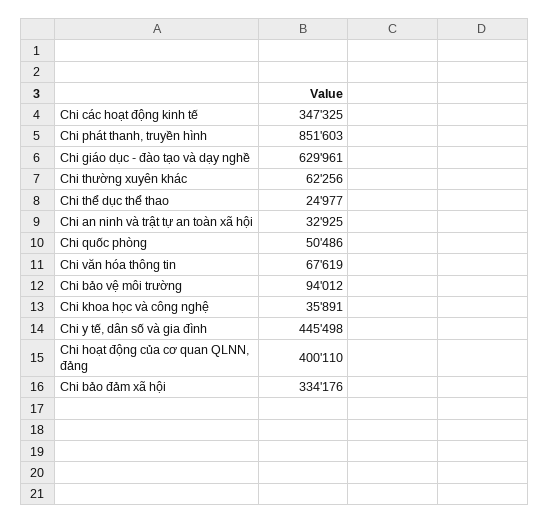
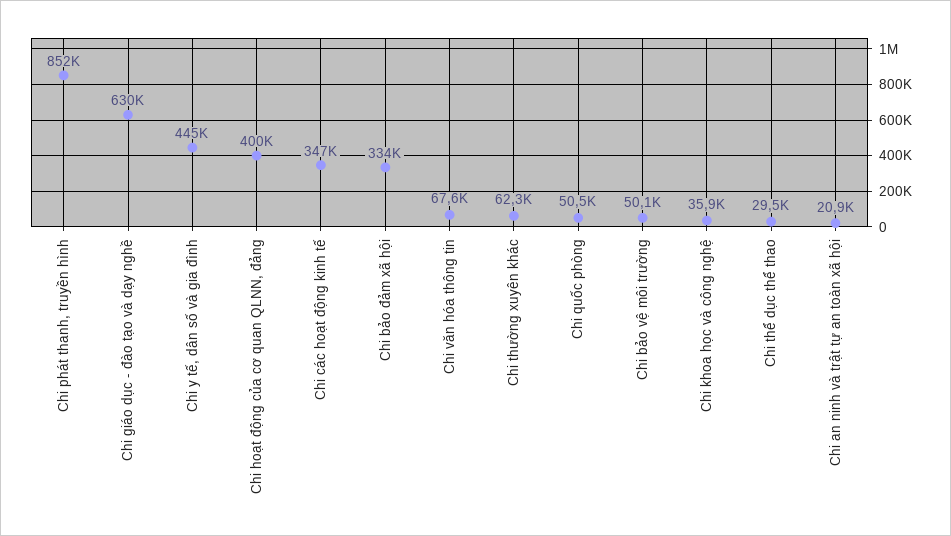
  {
    "Chi các hoạt động kinh tế": 347325,
    "Chi phát thanh, truyền hình": 851603,
    "Chi giáo dục - đào tạo và dạy nghề": 629961,
    "Chi thường xuyên khác": 62256,
-   "Chi thể dục thể thao": 24977,
+   "Chi thể dục thể thao": 29500,
-   "Chi an ninh và trật tự an toàn xã hội": 32925,
+   "Chi an ninh và trật tự an toàn xã hội": 20900,
    "Chi quốc phòng": 50486,
    "Chi văn hóa thông tin": 67619,
-   "Chi bảo vệ môi trường": 94012,
+   "Chi bảo vệ môi trường": 50100,
    "Chi khoa học và công nghệ": 35891,
    "Chi y tế, dân số và gia đình": 445498,
    "Chi hoạt động của cơ quan QLNN, đảng": 400110,
    "Chi bảo đảm xã hội": 334176
  }

